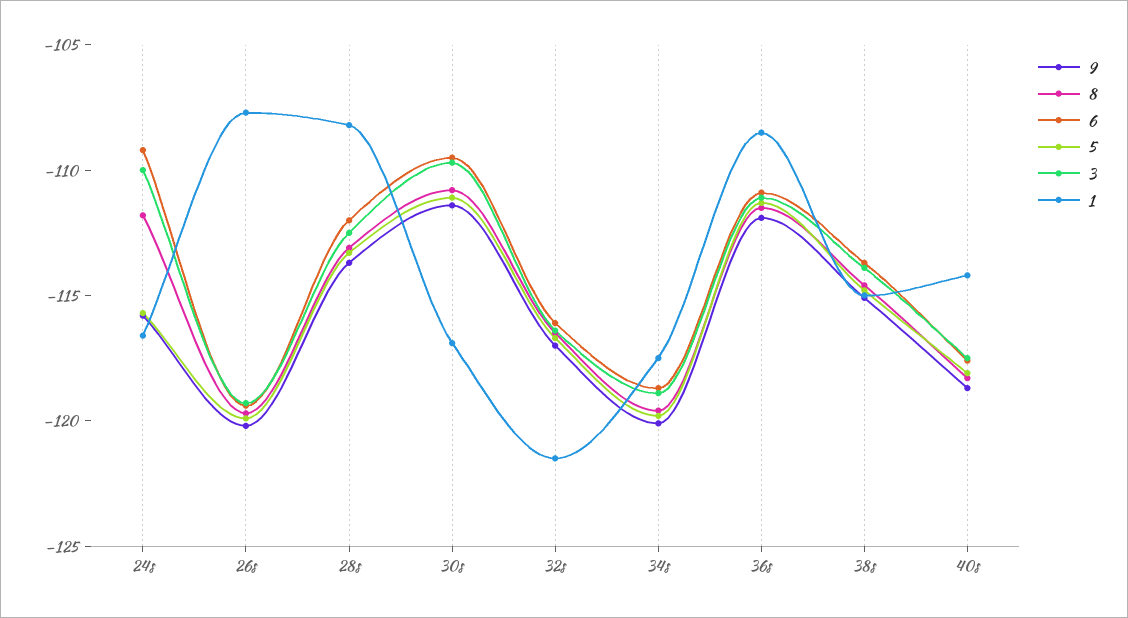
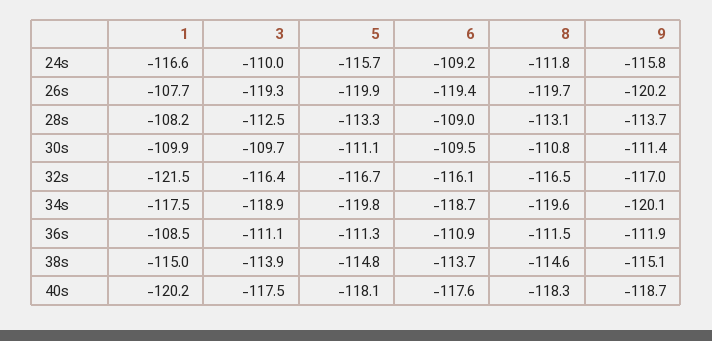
  {
    "9": {
      "24s": -115.8,
      "26s": -120.2,
      "28s": -113.7,
      "30s": -111.4,
      "32s": -117,
      "34s": -120.1,
      "36s": -111.9,
      "38s": -115.1,
      "40s": -118.7
    },
    "8": {
      "24s": -111.8,
      "26s": -119.7,
      "28s": -113.1,
      "30s": -110.8,
      "32s": -116.5,
      "34s": -119.6,
      "36s": -111.5,
      "38s": -114.6,
      "40s": -118.3
    },
    "6": {
      "24s": -109.2,
      "26s": -119.4,
-     "28s": -112,
+     "28s": -109,
      "30s": -109.5,
      "32s": -116.1,
      "34s": -118.7,
      "36s": -110.9,
      "38s": -113.7,
      "40s": -117.6
    },
    "5": {
      "24s": -115.7,
      "26s": -119.9,
      "28s": -113.3,
      "30s": -111.1,
      "32s": -116.7,
      "34s": -119.8,
      "36s": -111.3,
      "38s": -114.8,
      "40s": -118.1
    },
    "3": {
      "24s": -110,
      "26s": -119.3,
      "28s": -112.5,
      "30s": -109.7,
      "32s": -116.4,
      "34s": -118.9,
      "36s": -111.1,
      "38s": -113.9,
      "40s": -117.5
    },
    "1": {
      "24s": -116.6,
      "26s": -107.7,
      "28s": -108.2,
-     "30s": -117,
+     "30s": -109.9,
      "32s": -121.5,
      "34s": -117.5,
      "36s": -108.5,
      "38s": -115,
-     "40s": -114
+     "40s": -120.2
    }
  }

